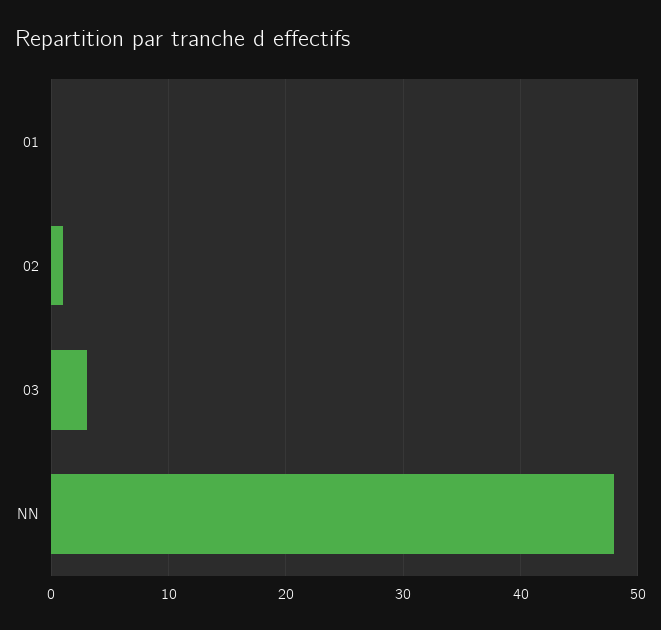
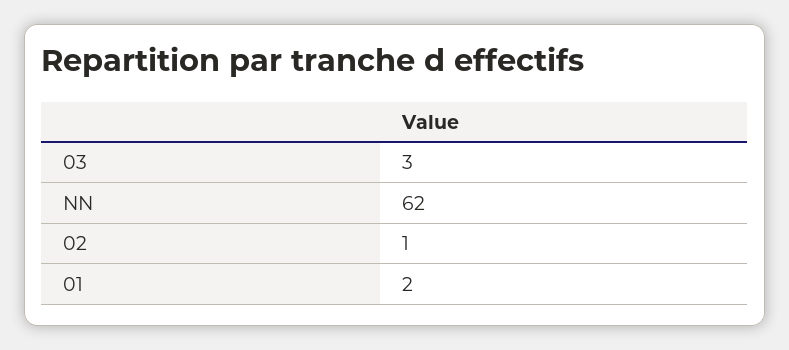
  {
-   "01": 0,
+   "01": 2,
    "02": 1,
    "03": 3,
-   "NN": 48
+   "NN": 62
  }

